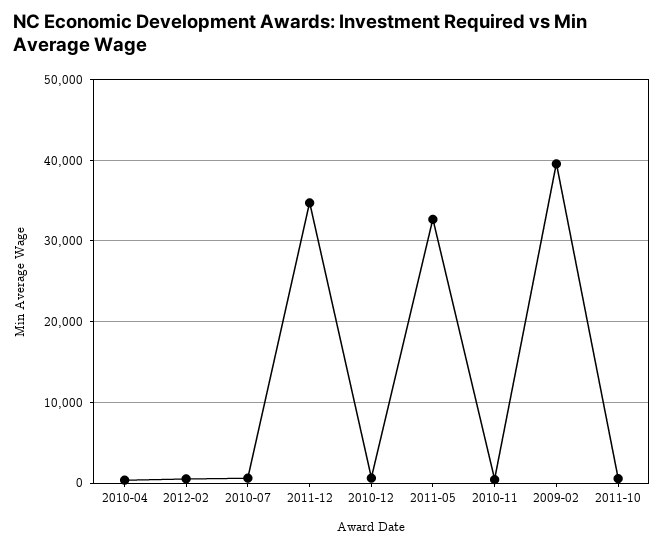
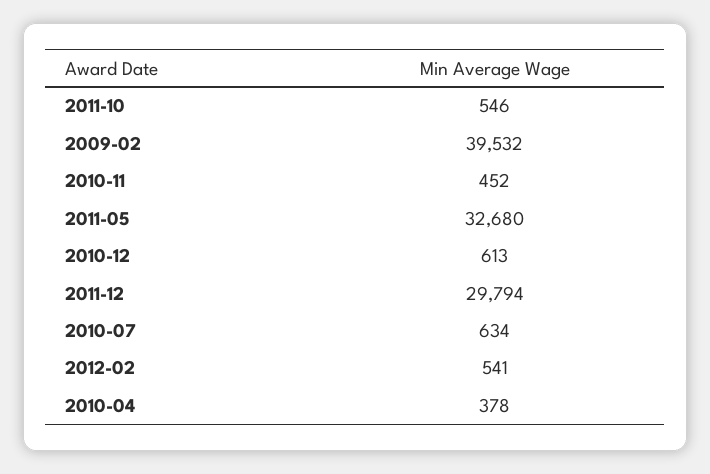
  {
    "2010-04": 378,
    "2012-02": 541,
    "2010-07": 634,
-   "2011-12": 35000,
+   "2011-12": 29794,
    "2010-12": 613,
    "2011-05": 32680,
    "2010-11": 452,
    "2009-02": 39532,
    "2011-10": 546
  }

